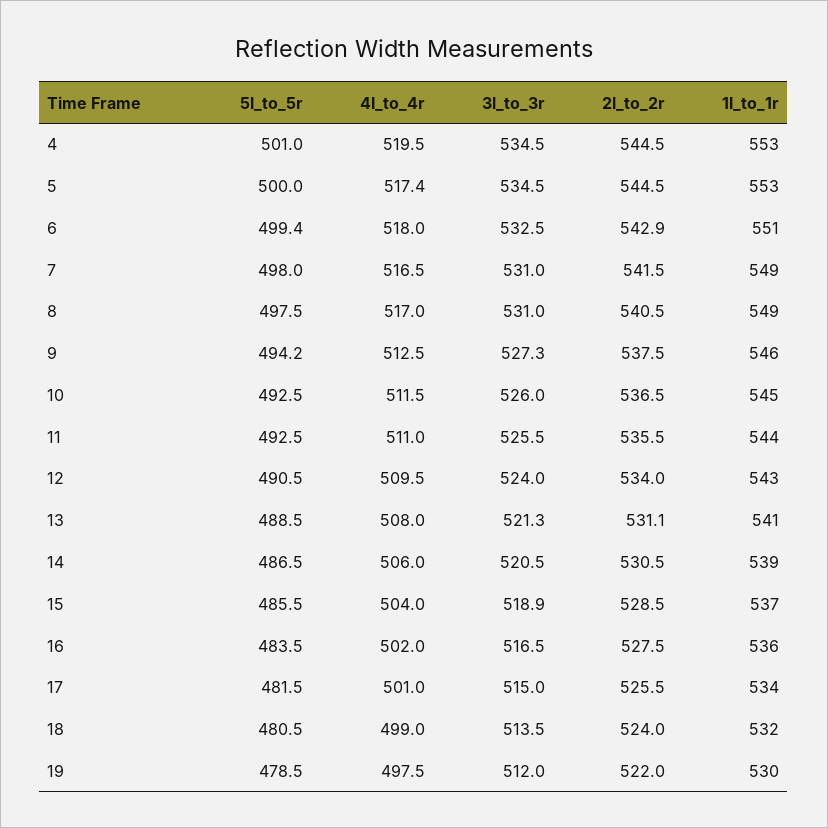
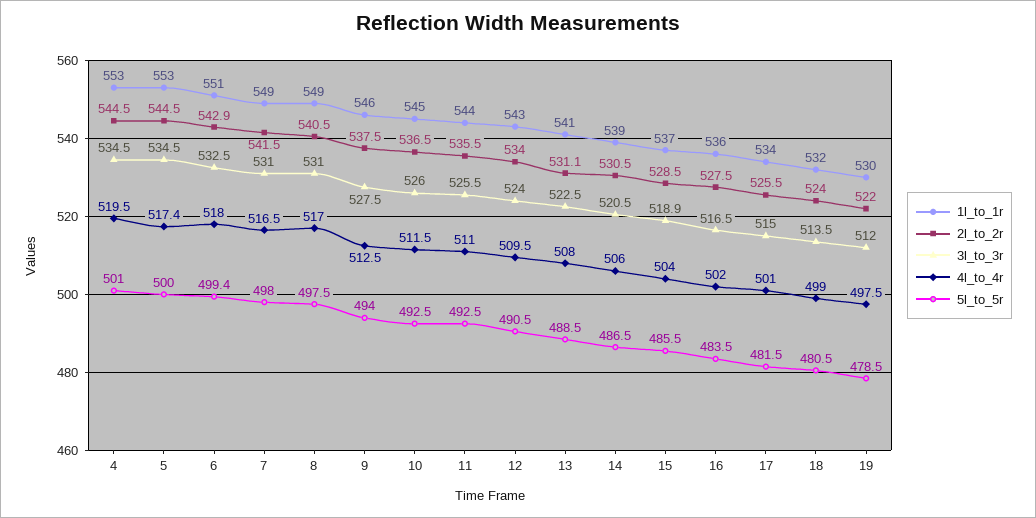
  {
    "5l_to_5r": {
      "4": 501,
      "5": 500,
      "6": 499.4,
      "7": 498,
      "8": 497.5,
-     "9": 494.2,
+     "9": 494,
      "10": 492.5,
      "11": 492.5,
      "12": 490.5,
      "13": 488.5,
      "14": 486.5,
      "15": 485.5,
      "16": 483.5,
      "17": 481.5,
      "18": 480.5,
      "19": 478.5
    },
    "4l_to_4r": {
      "4": 519.5,
      "5": 517.4,
      "6": 518,
      "7": 516.5,
      "8": 517,
      "9": 512.5,
      "10": 511.5,
      "11": 511,
      "12": 509.5,
      "13": 508,
      "14": 506,
      "15": 504,
      "16": 502,
      "17": 501,
      "18": 499,
      "19": 497.5
    },
    "3l_to_3r": {
      "4": 534.5,
      "5": 534.5,
      "6": 532.5,
      "7": 531,
      "8": 531,
-     "9": 527.3,
+     "9": 527.5,
      "10": 526,
      "11": 525.5,
      "12": 524,
-     "13": 521.3,
+     "13": 522.5,
      "14": 520.5,
      "15": 518.9,
      "16": 516.5,
      "17": 515,
      "18": 513.5,
      "19": 512
    },
    "2l_to_2r": {
      "4": 544.5,
      "5": 544.5,
      "6": 542.9,
      "7": 541.5,
      "8": 540.5,
      "9": 537.5,
      "10": 536.5,
      "11": 535.5,
      "12": 534,
      "13": 531.1,
      "14": 530.5,
      "15": 528.5,
      "16": 527.5,
      "17": 525.5,
      "18": 524,
      "19": 522
    },
    "1l_to_1r": {
      "4": 553,
      "5": 553,
      "6": 551,
      "7": 549,
      "8": 549,
      "9": 546,
      "10": 545,
      "11": 544,
      "12": 543,
      "13": 541,
      "14": 539,
      "15": 537,
      "16": 536,
      "17": 534,
      "18": 532,
      "19": 530
    }
  }

